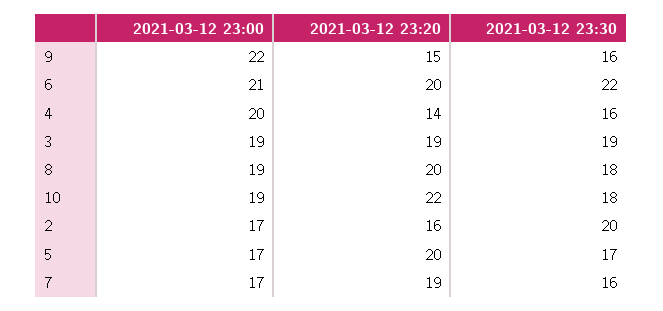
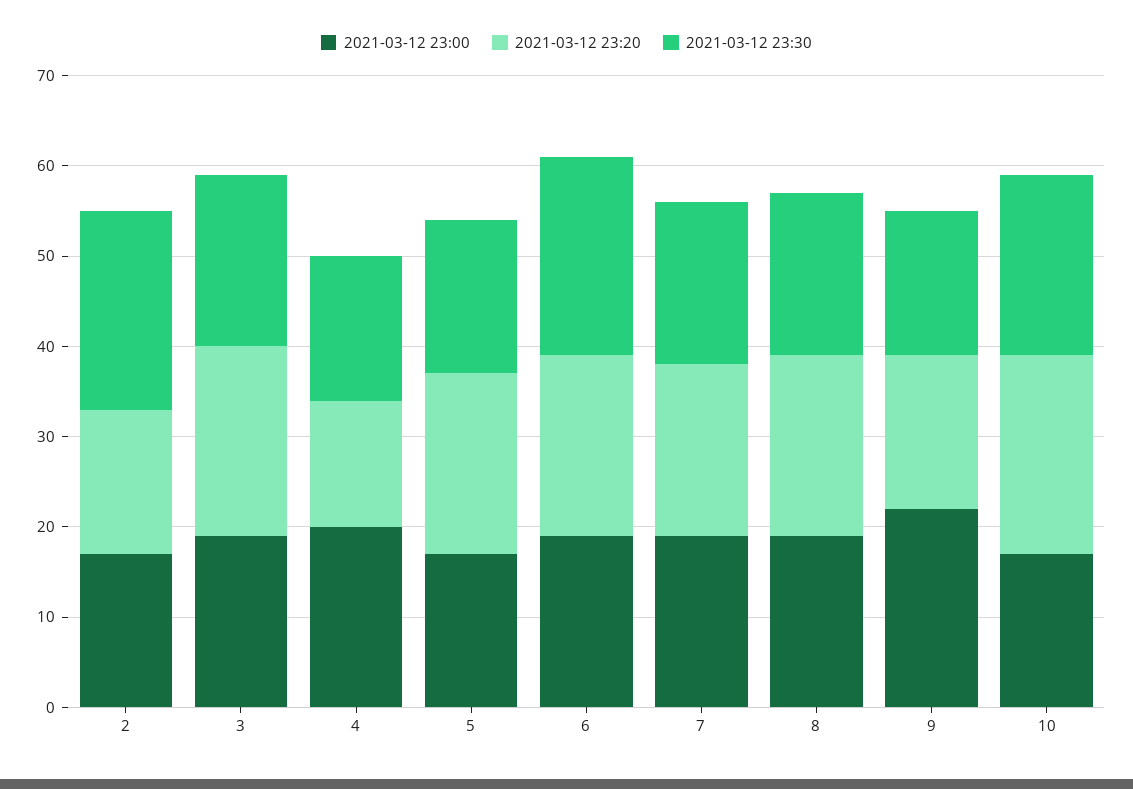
  {
    "2021-03-12 23:00": {
      "9": 22,
-     "6": 21,
+     "6": 19,
      "4": 20,
      "3": 19,
      "8": 19,
-     "10": 19,
+     "10": 17,
      "2": 17,
      "5": 17,
-     "7": 17
+     "7": 19
    },
    "2021-03-12 23:20": {
-     "9": 15,
+     "9": 17,
      "6": 20,
      "4": 14,
-     "3": 19,
+     "3": 21,
      "8": 20,
      "10": 22,
      "2": 16,
      "5": 20,
      "7": 19
    },
    "2021-03-12 23:30": {
      "9": 16,
      "6": 22,
      "4": 16,
      "3": 19,
      "8": 18,
-     "10": 18,
+     "10": 20,
-     "2": 20,
+     "2": 22,
      "5": 17,
-     "7": 16
+     "7": 18
    }
  }

